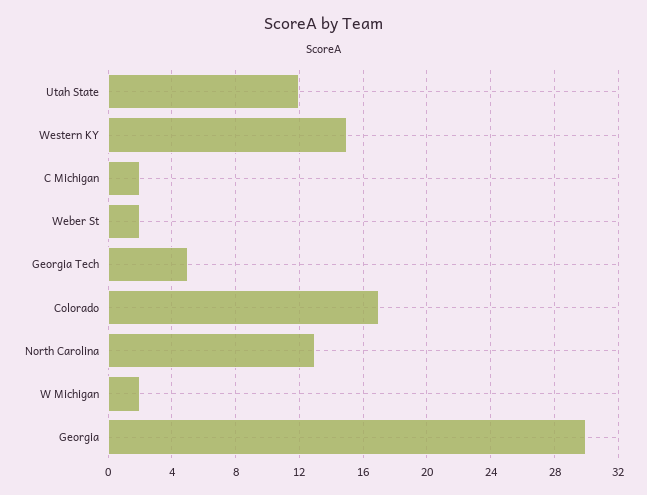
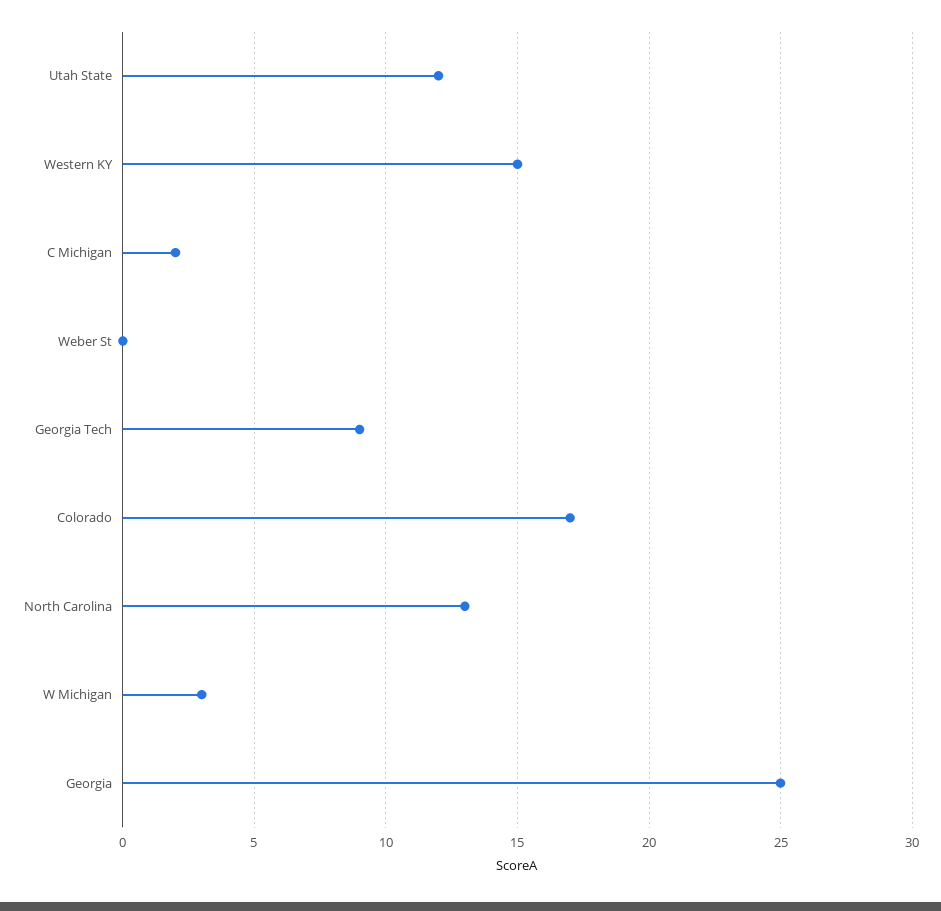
  {
    "Utah State": 12,
    "Western KY": 15,
    "C Michigan": 2,
-   "Weber St": 2,
+   "Weber St": 0,
-   "Georgia Tech": 5,
+   "Georgia Tech": 9,
    "Colorado": 17,
    "North Carolina": 13,
-   "W Michigan": 2,
+   "W Michigan": 3,
-   "Georgia": 30
+   "Georgia": 25
  }

